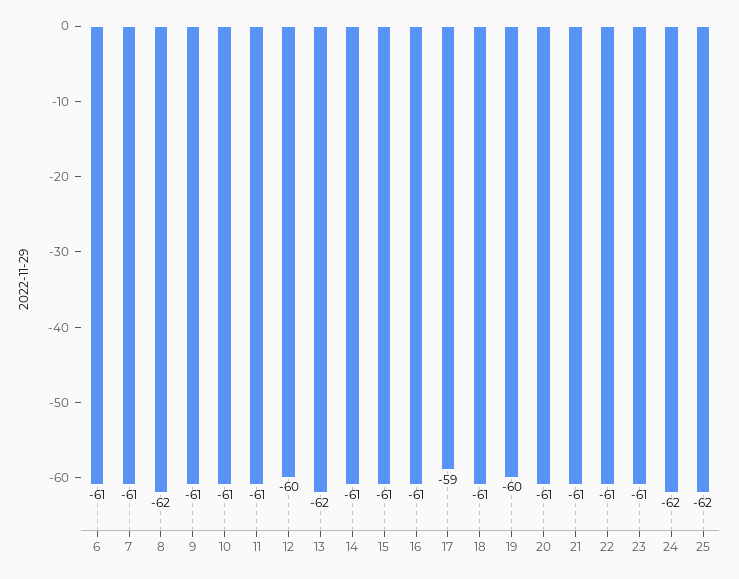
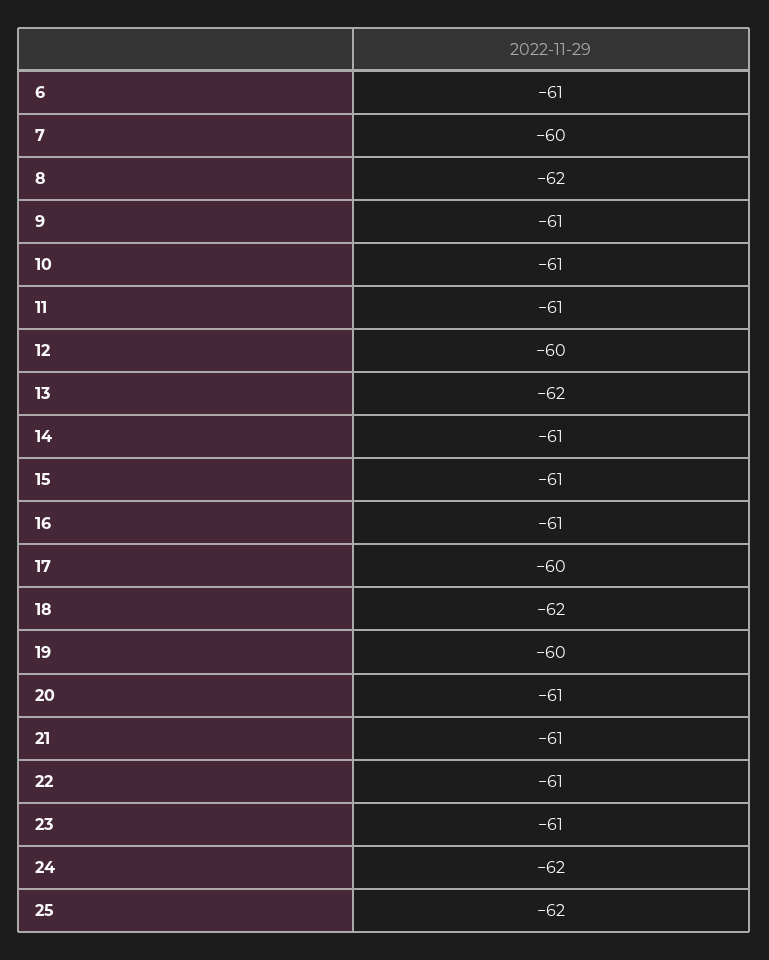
  {
    "6": -61,
-   "7": -61,
+   "7": -60,
    "8": -62,
    "9": -61,
    "10": -61,
    "11": -61,
    "12": -60,
    "13": -62,
    "14": -61,
    "15": -61,
    "16": -61,
-   "17": -59,
+   "17": -60,
-   "18": -61,
+   "18": -62,
    "19": -60,
    "20": -61,
    "21": -61,
    "22": -61,
    "23": -61,
    "24": -62,
    "25": -62
  }

